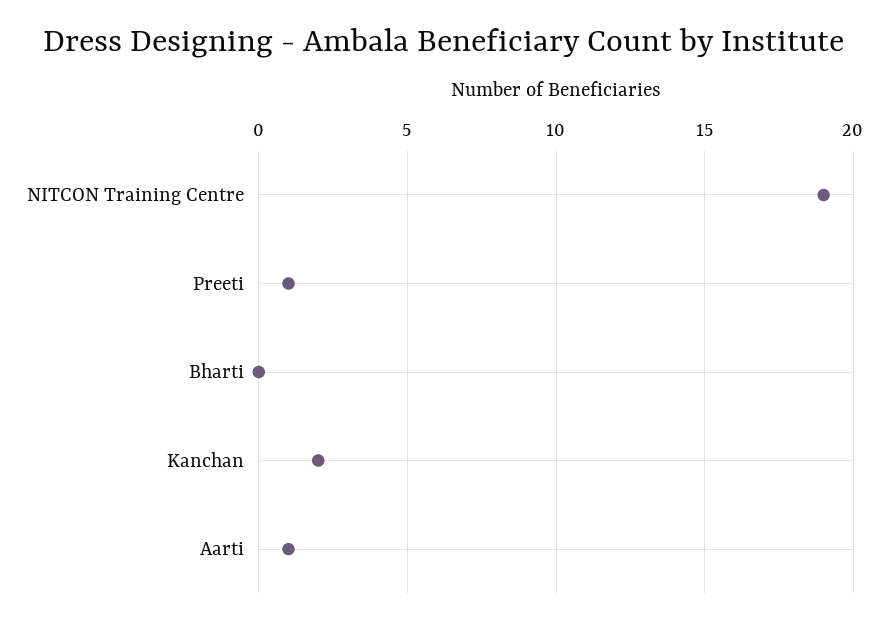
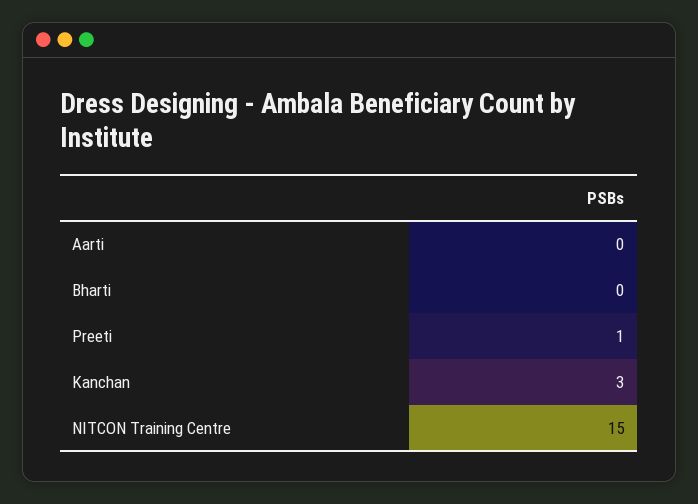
  {
-   "NITCON Training Centre": 19,
+   "NITCON Training Centre": 15,
    "Preeti": 1,
    "Bharti": 0,
-   "Kanchan": 2,
+   "Kanchan": 3,
-   "Aarti": 1
+   "Aarti": 0
  }

